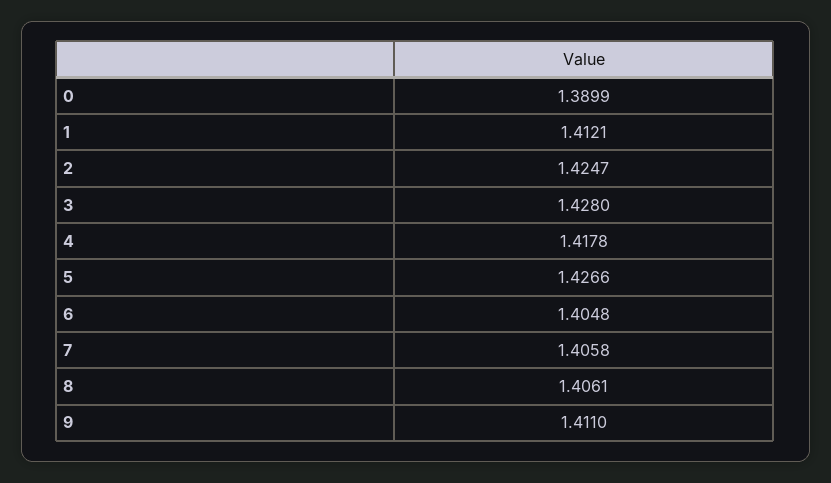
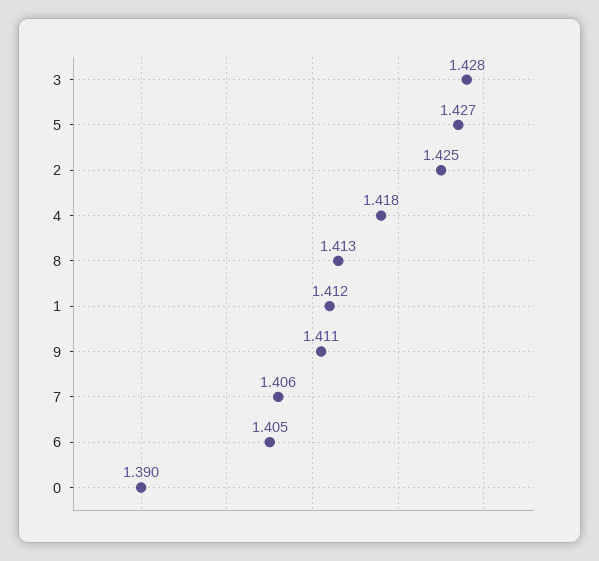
  {
    "0": 1.3899,
    "1": 1.4121,
    "2": 1.4247,
    "3": 1.428,
    "4": 1.4178,
    "5": 1.4266,
    "6": 1.4048,
    "7": 1.4058,
-   "8": 1.4061,
+   "8": 1.413,
    "9": 1.411
  }

